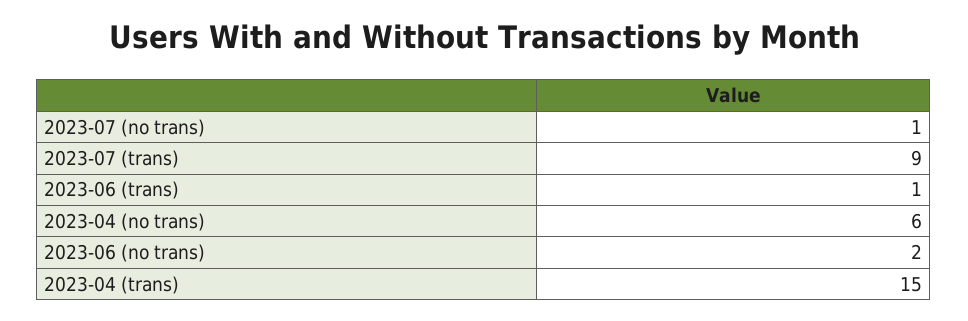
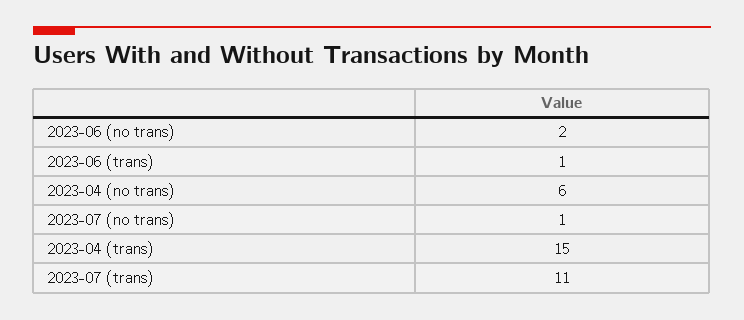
  {
    "2023-07 (no trans)": 1,
-   "2023-07 (trans)": 9,
+   "2023-07 (trans)": 11,
    "2023-06 (trans)": 1,
    "2023-04 (no trans)": 6,
    "2023-06 (no trans)": 2,
    "2023-04 (trans)": 15
  }

